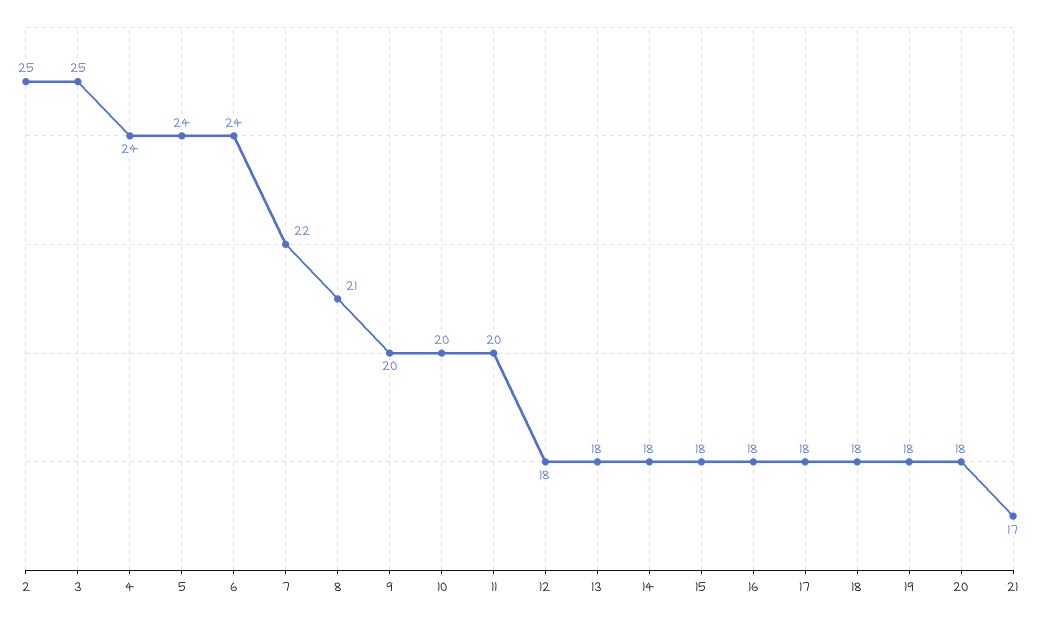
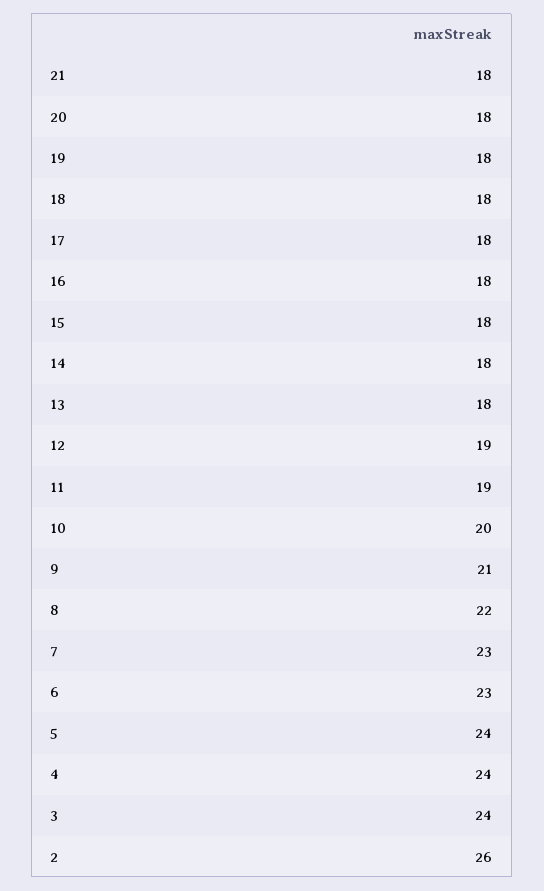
  {
-   "2": 25,
+   "2": 26,
-   "3": 25,
+   "3": 24,
    "4": 24,
    "5": 24,
-   "6": 24,
+   "6": 23,
-   "7": 22,
+   "7": 23,
-   "8": 21,
+   "8": 22,
-   "9": 20,
+   "9": 21,
    "10": 20,
-   "11": 20,
+   "11": 19,
-   "12": 18,
+   "12": 19,
    "13": 18,
    "14": 18,
    "15": 18,
    "16": 18,
    "17": 18,
    "18": 18,
    "19": 18,
    "20": 18,
-   "21": 17
+   "21": 18
  }

